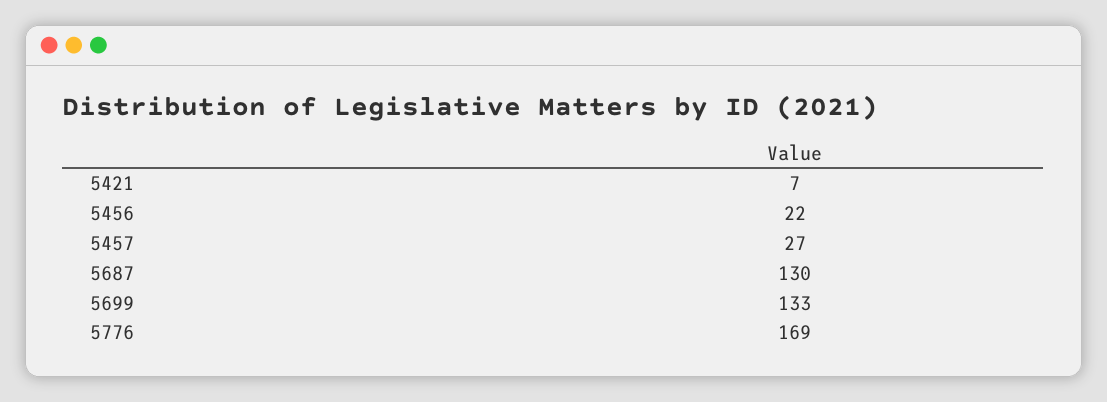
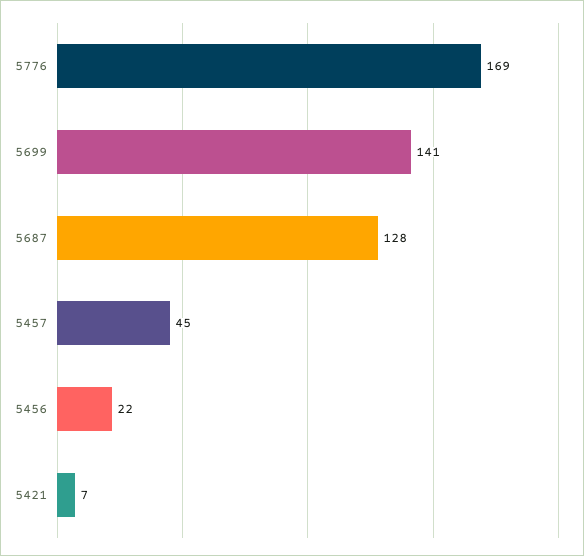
  {
    "5421": 7,
    "5456": 22,
-   "5457": 27,
+   "5457": 45,
-   "5687": 130,
+   "5687": 128,
-   "5699": 133,
+   "5699": 141,
    "5776": 169
  }

